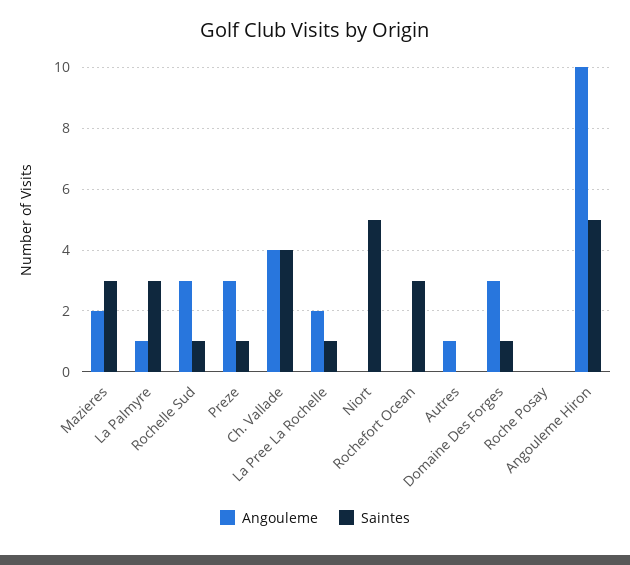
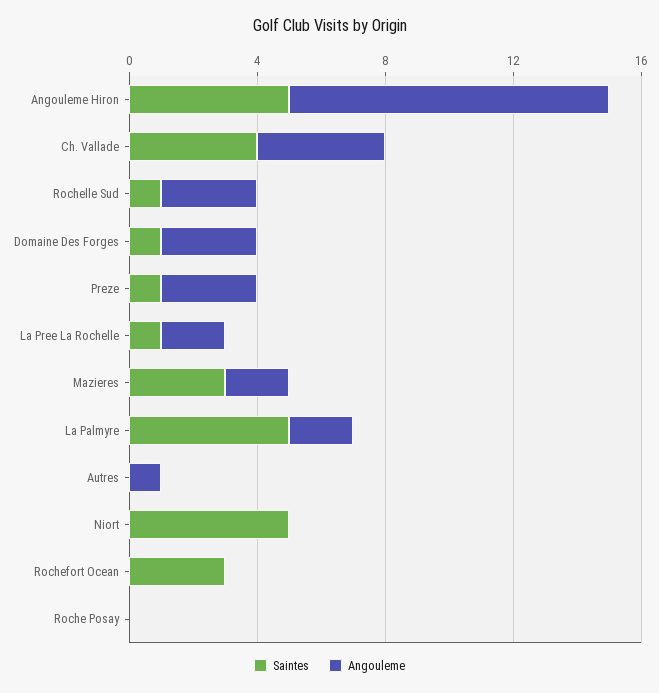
  {
    "Angouleme": {
      "Mazieres": 2,
-     "La Palmyre": 1,
+     "La Palmyre": 2,
      "Rochelle Sud": 3,
      "Preze": 3,
      "Ch. Vallade": 4,
      "La Pree La Rochelle": 2,
      "Niort": 0,
      "Rochefort Ocean": 0,
      "Autres": 1,
      "Domaine Des Forges": 3,
      "Roche Posay": 0,
      "Angouleme Hiron": 10
    },
    "Saintes": {
      "Mazieres": 3,
-     "La Palmyre": 3,
+     "La Palmyre": 5,
      "Rochelle Sud": 1,
      "Preze": 1,
      "Ch. Vallade": 4,
      "La Pree La Rochelle": 1,
      "Niort": 5,
      "Rochefort Ocean": 3,
      "Autres": 0,
      "Domaine Des Forges": 1,
      "Roche Posay": 0,
      "Angouleme Hiron": 5
    }
  }

